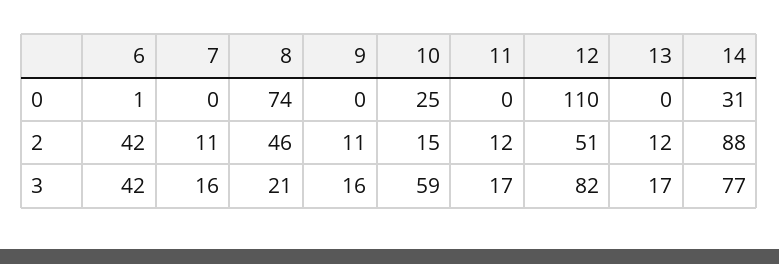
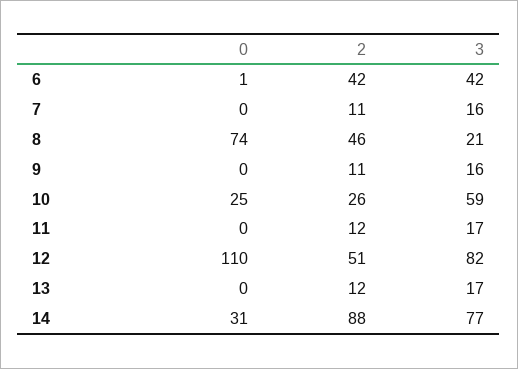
  {
    "6": {
      "0": 1,
      "2": 42,
      "3": 42
    },
    "7": {
      "0": 0,
      "2": 11,
      "3": 16
    },
    "8": {
      "0": 74,
      "2": 46,
      "3": 21
    },
    "9": {
      "0": 0,
      "2": 11,
      "3": 16
    },
    "10": {
      "0": 25,
-     "2": 15,
+     "2": 26,
      "3": 59
    },
    "11": {
      "0": 0,
      "2": 12,
      "3": 17
    },
    "12": {
      "0": 110,
      "2": 51,
      "3": 82
    },
    "13": {
      "0": 0,
      "2": 12,
      "3": 17
    },
    "14": {
      "0": 31,
      "2": 88,
      "3": 77
    }
  }

